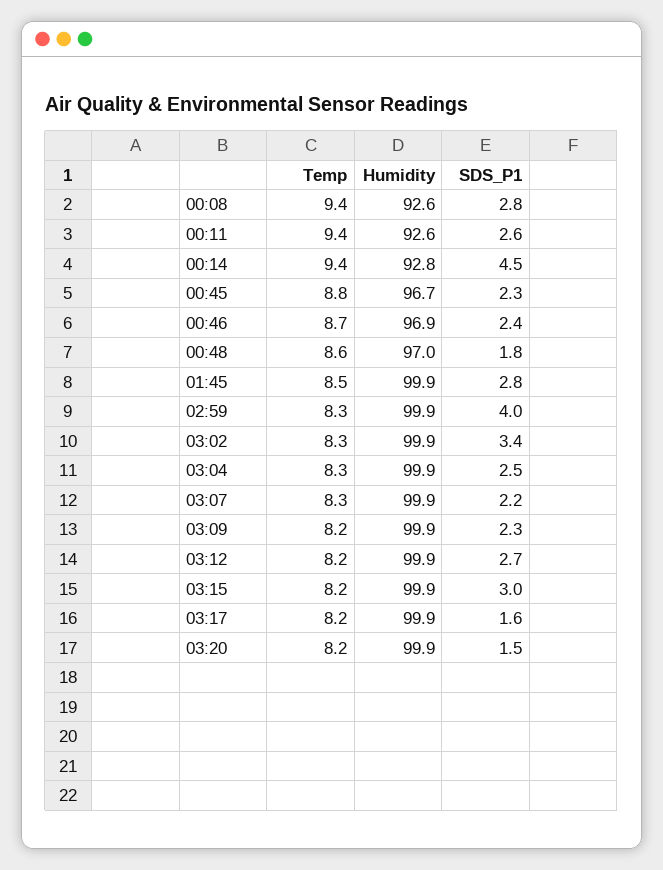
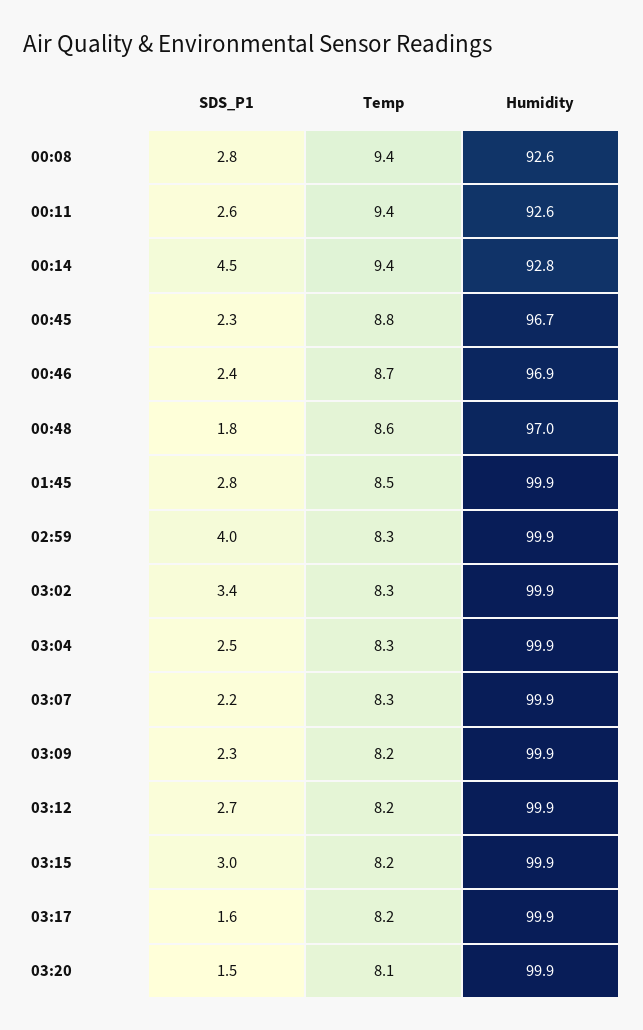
  {
    "Temp": {
      "00:08": 9.4,
      "00:11": 9.4,
      "00:14": 9.4,
      "00:45": 8.8,
      "00:46": 8.7,
      "00:48": 8.6,
      "01:45": 8.5,
      "02:59": 8.3,
      "03:02": 8.3,
      "03:04": 8.3,
      "03:07": 8.3,
      "03:09": 8.2,
      "03:12": 8.2,
      "03:15": 8.2,
      "03:17": 8.2,
-     "03:20": 8.2
+     "03:20": 8.1
    },
    "Humidity": {
      "00:08": 92.6,
      "00:11": 92.6,
      "00:14": 92.8,
      "00:45": 96.7,
      "00:46": 96.9,
      "00:48": 97,
      "01:45": 99.9,
      "02:59": 99.9,
      "03:02": 99.9,
      "03:04": 99.9,
      "03:07": 99.9,
      "03:09": 99.9,
      "03:12": 99.9,
      "03:15": 99.9,
      "03:17": 99.9,
      "03:20": 99.9
    },
    "SDS_P1": {
      "00:08": 2.8,
      "00:11": 2.6,
      "00:14": 4.5,
      "00:45": 2.3,
      "00:46": 2.4,
      "00:48": 1.8,
      "01:45": 2.8,
      "02:59": 4,
      "03:02": 3.4,
      "03:04": 2.5,
      "03:07": 2.2,
      "03:09": 2.3,
      "03:12": 2.7,
      "03:15": 3,
      "03:17": 1.6,
      "03:20": 1.5
    }
  }

